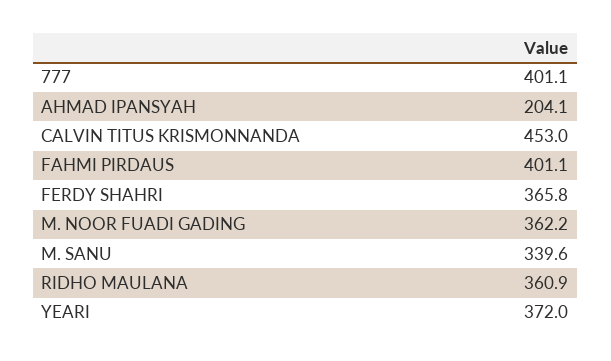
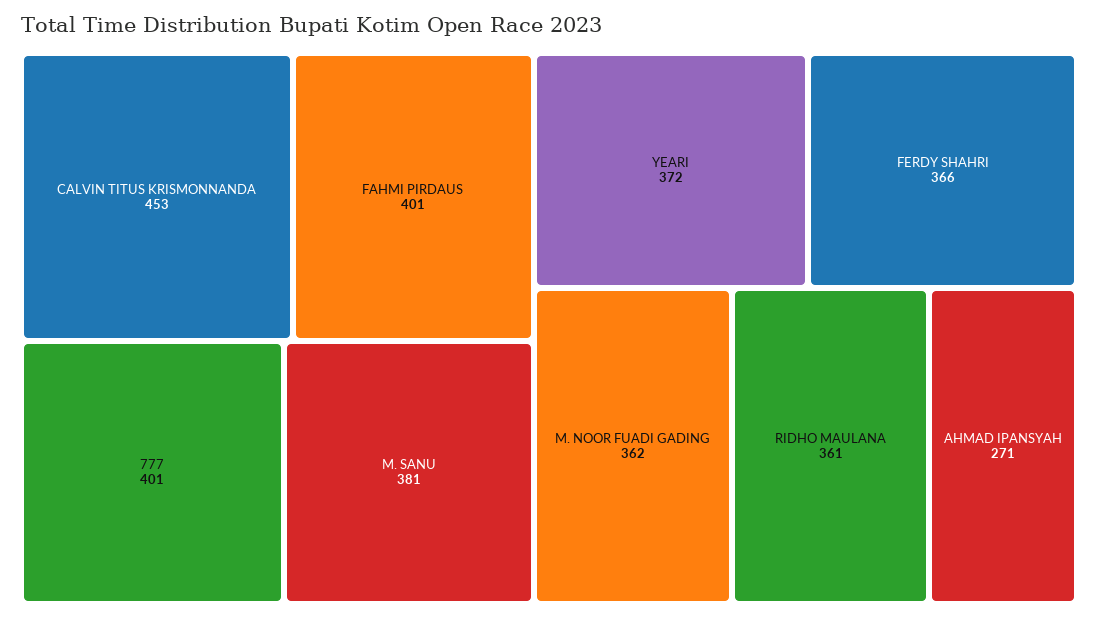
  {
    "777": 401.1,
-   "AHMAD IPANSYAH": 204.1,
+   "AHMAD IPANSYAH": 271,
    "CALVIN TITUS KRISMONNANDA": 453,
    "FAHMI PIRDAUS": 401.1,
    "FERDY SHAHRI": 365.8,
    "M. NOOR FUADI GADING": 362.2,
-   "M. SANU": 339.6,
+   "M. SANU": 381,
    "RIDHO MAULANA": 360.9,
    "YEARI": 372
  }

